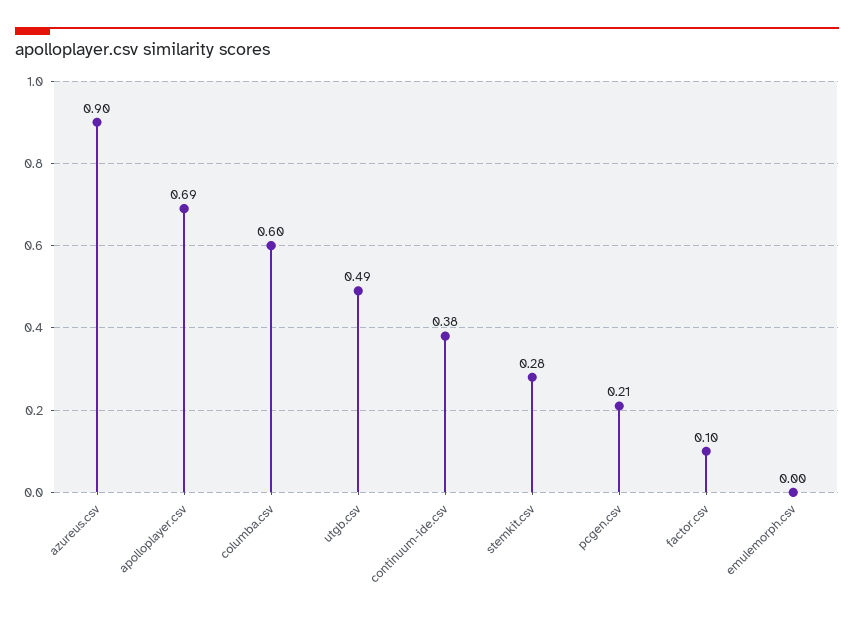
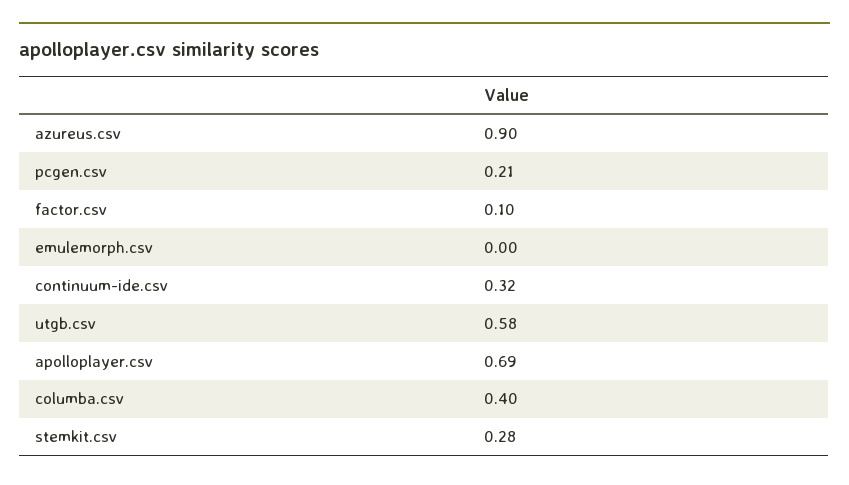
  {
    "azureus.csv": 0.9,
    "apolloplayer.csv": 0.69,
-   "columba.csv": 0.6,
+   "columba.csv": 0.4,
-   "utgb.csv": 0.49,
+   "utgb.csv": 0.58,
-   "continuum-ide.csv": 0.38,
+   "continuum-ide.csv": 0.32,
    "stemkit.csv": 0.28,
    "pcgen.csv": 0.21,
    "factor.csv": 0.1,
    "emulemorph.csv": 0
  }

